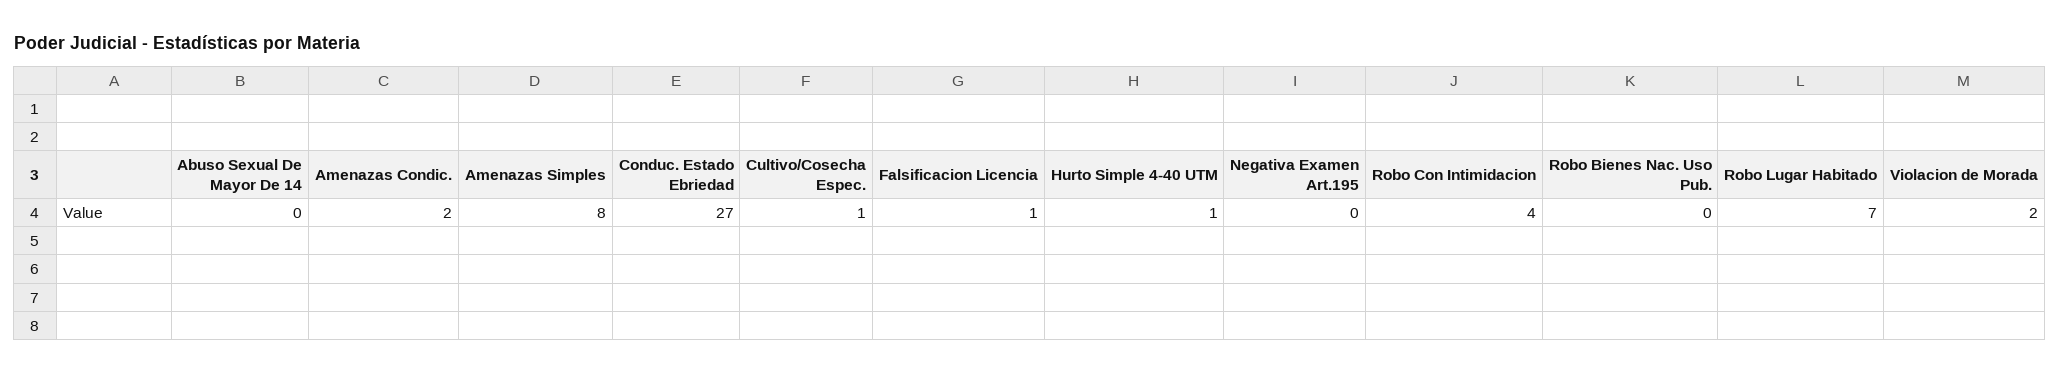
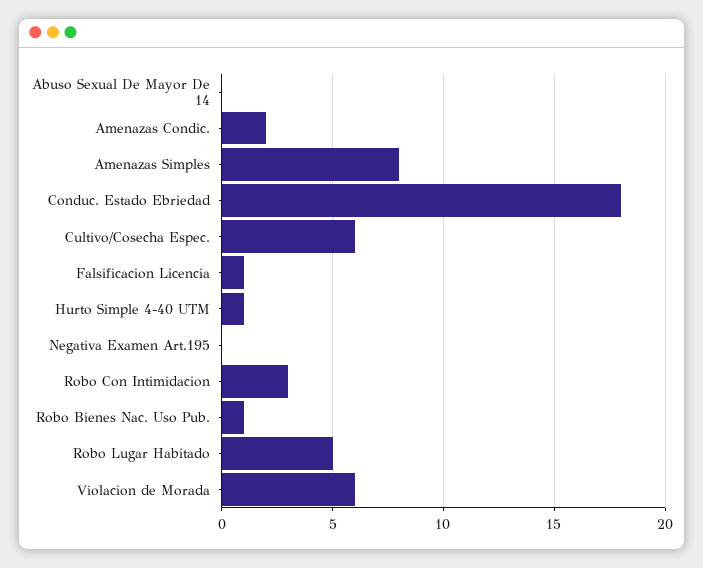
  {
    "Abuso Sexual De Mayor De 14": 0,
    "Amenazas Condic.": 2,
    "Amenazas Simples": 8,
-   "Conduc. Estado Ebriedad": 27,
+   "Conduc. Estado Ebriedad": 18,
-   "Cultivo/Cosecha Espec.": 1,
+   "Cultivo/Cosecha Espec.": 6,
    "Falsificacion Licencia": 1,
    "Hurto Simple 4-40 UTM": 1,
    "Negativa Examen Art.195": 0,
-   "Robo Con Intimidacion": 4,
+   "Robo Con Intimidacion": 3,
-   "Robo Bienes Nac. Uso Pub.": 0,
+   "Robo Bienes Nac. Uso Pub.": 1,
-   "Robo Lugar Habitado": 7,
+   "Robo Lugar Habitado": 5,
-   "Violacion de Morada": 2
+   "Violacion de Morada": 6
  }

